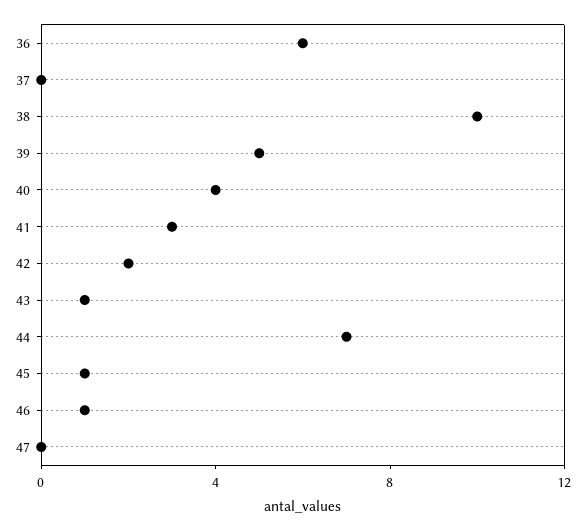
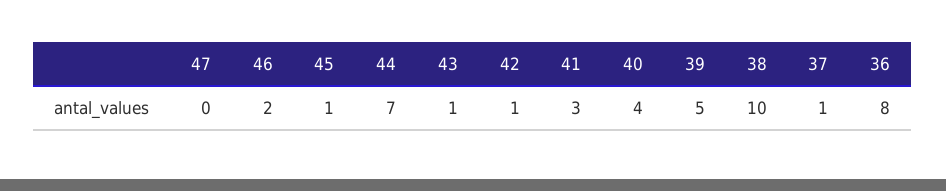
  {
-   "36": 6,
+   "36": 8,
-   "37": 0,
+   "37": 1,
    "38": 10,
    "39": 5,
    "40": 4,
    "41": 3,
-   "42": 2,
+   "42": 1,
    "43": 1,
    "44": 7,
    "45": 1,
-   "46": 1,
+   "46": 2,
    "47": 0
  }

